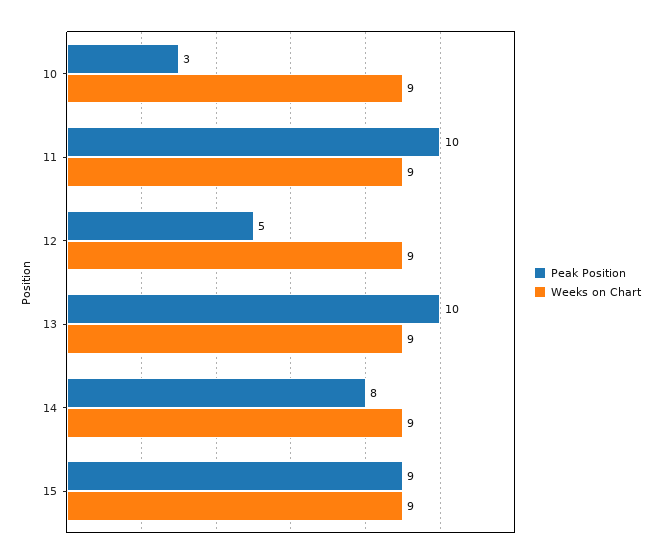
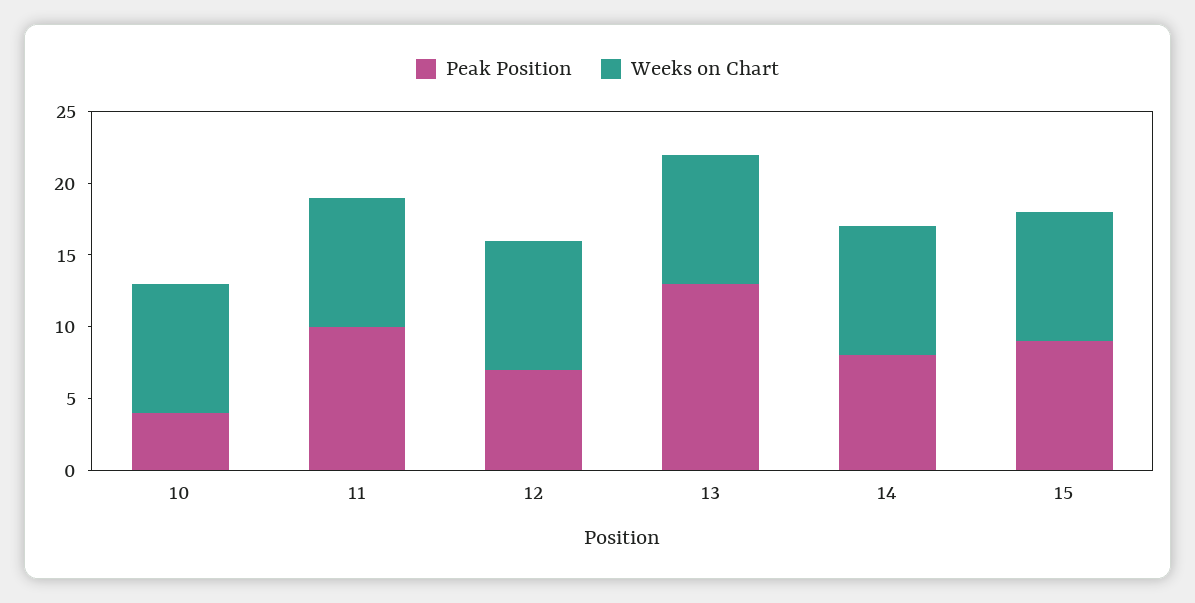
  {
    "Peak Position": {
-     "10": 3,
+     "10": 4,
      "11": 10,
-     "12": 5,
+     "12": 7,
-     "13": 10,
+     "13": 13,
      "14": 8,
      "15": 9
    },
    "Weeks on Chart": {
      "10": 9,
      "11": 9,
      "12": 9,
      "13": 9,
      "14": 9,
      "15": 9
    }
  }

